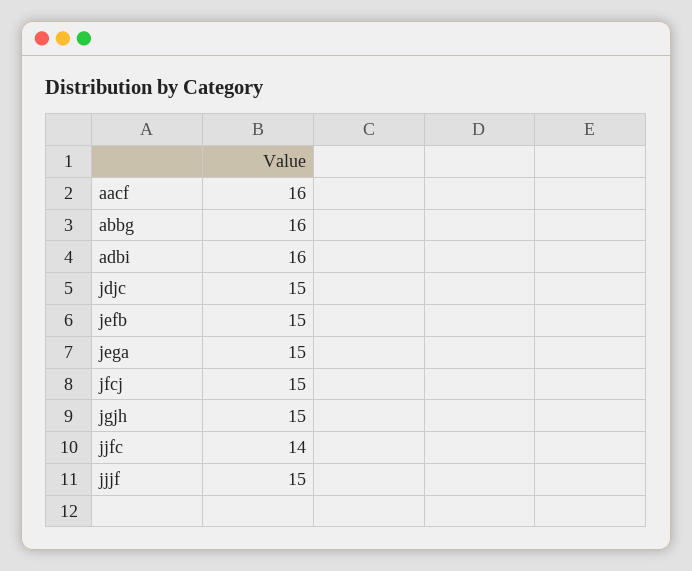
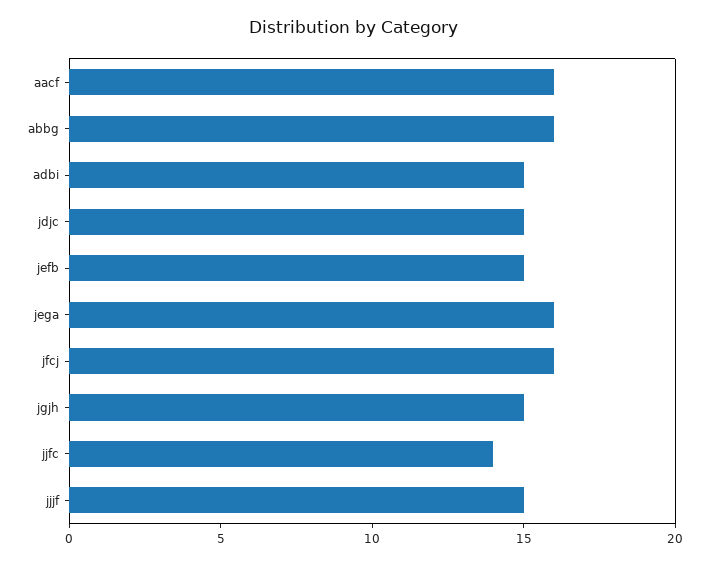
  {
    "aacf": 16,
    "abbg": 16,
-   "adbi": 16,
+   "adbi": 15,
    "jdjc": 15,
    "jefb": 15,
-   "jega": 15,
+   "jega": 16,
-   "jfcj": 15,
+   "jfcj": 16,
    "jgjh": 15,
    "jjfc": 14,
    "jjjf": 15
  }

